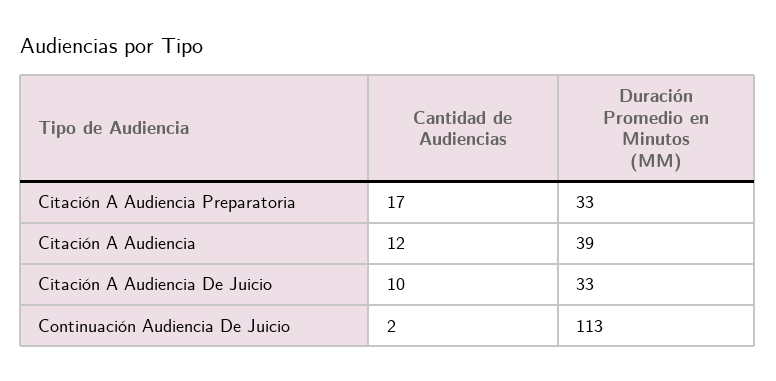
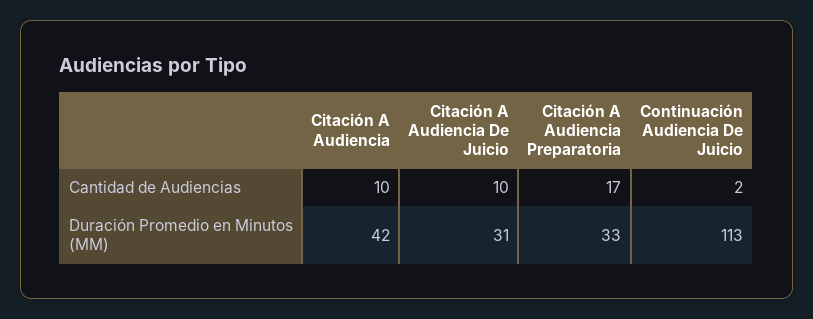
  {
    "Cantidad de Audiencias": {
      "Citación A Audiencia Preparatoria": 17,
-     "Citación A Audiencia": 12,
+     "Citación A Audiencia": 10,
      "Citación A Audiencia De Juicio": 10,
      "Continuación Audiencia De Juicio": 2
    },
    "Duración Promedio en Minutos (MM)": {
      "Citación A Audiencia Preparatoria": 33,
-     "Citación A Audiencia": 39,
+     "Citación A Audiencia": 42,
-     "Citación A Audiencia De Juicio": 33,
+     "Citación A Audiencia De Juicio": 31,
      "Continuación Audiencia De Juicio": 113
    }
  }

